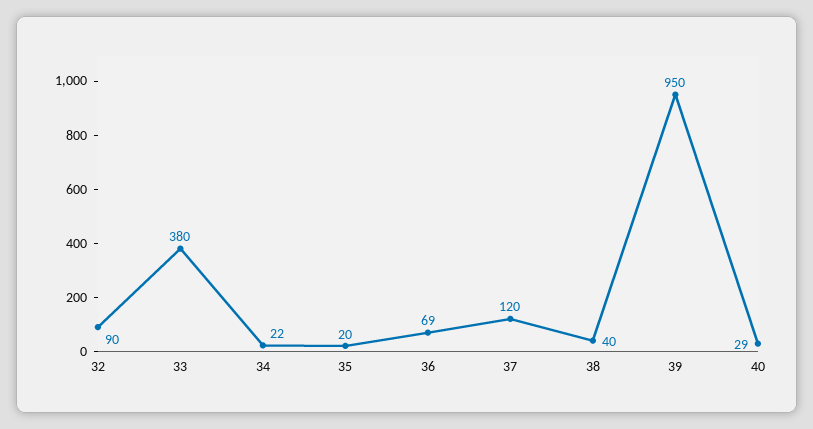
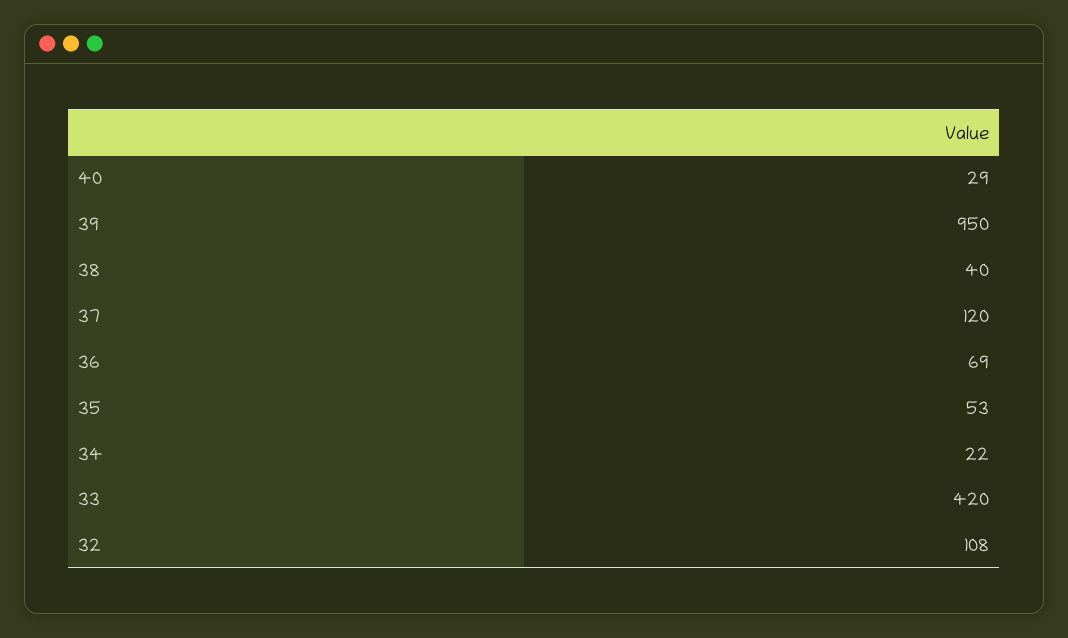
  {
-   "32": 90,
+   "32": 108,
-   "33": 380,
+   "33": 420,
    "34": 22,
-   "35": 20,
+   "35": 53,
    "36": 69,
    "37": 120,
    "38": 40,
    "39": 950,
    "40": 29
  }

